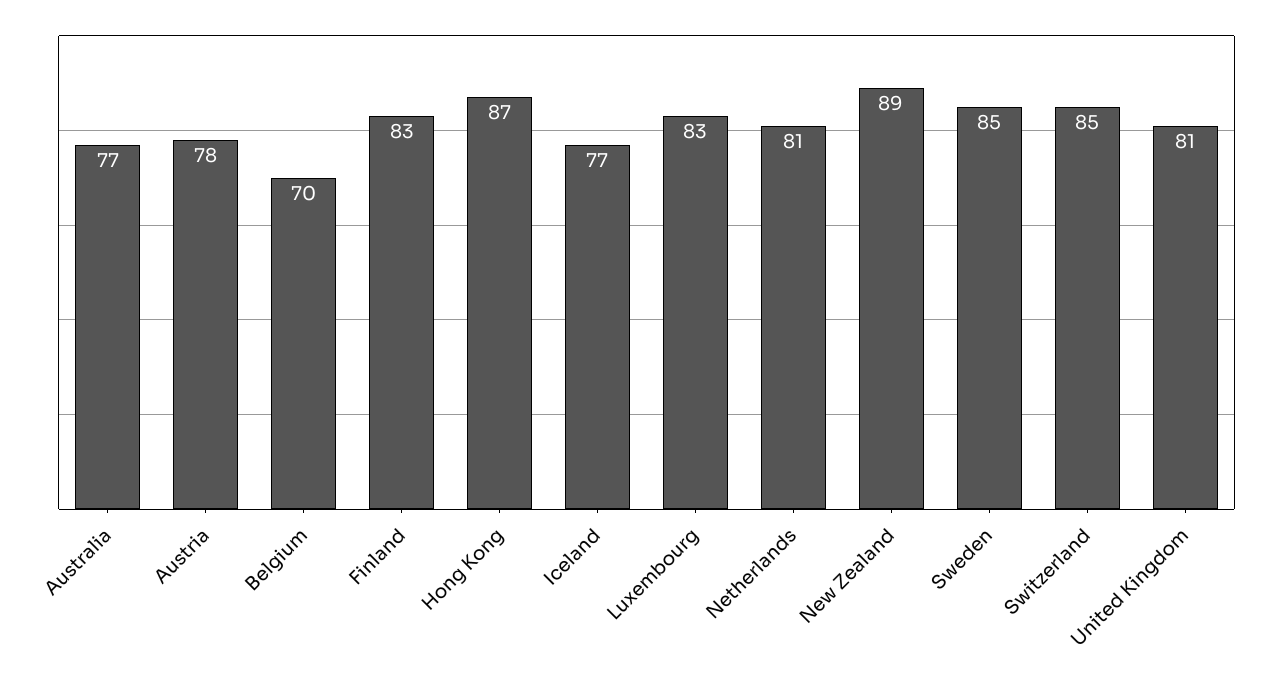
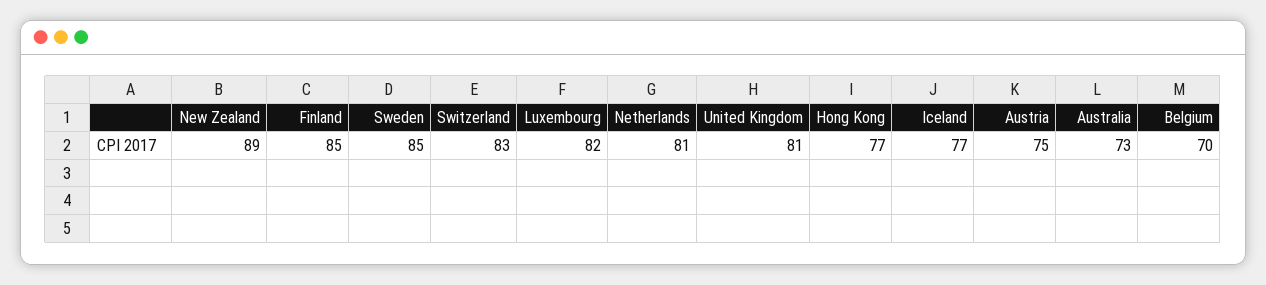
  {
-   "Australia": 77,
+   "Australia": 73,
-   "Austria": 78,
+   "Austria": 75,
    "Belgium": 70,
-   "Finland": 83,
+   "Finland": 85,
-   "Hong Kong": 87,
+   "Hong Kong": 77,
    "Iceland": 77,
-   "Luxembourg": 83,
+   "Luxembourg": 82,
    "Netherlands": 81,
    "New Zealand": 89,
    "Sweden": 85,
-   "Switzerland": 85,
+   "Switzerland": 83,
    "United Kingdom": 81
  }

